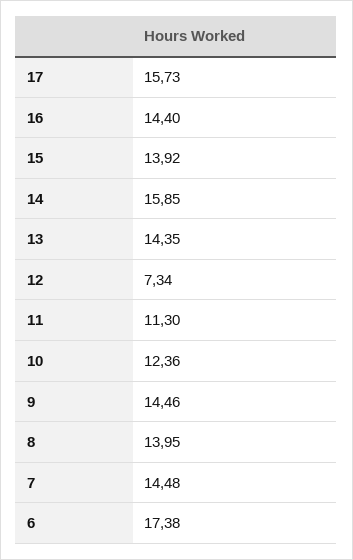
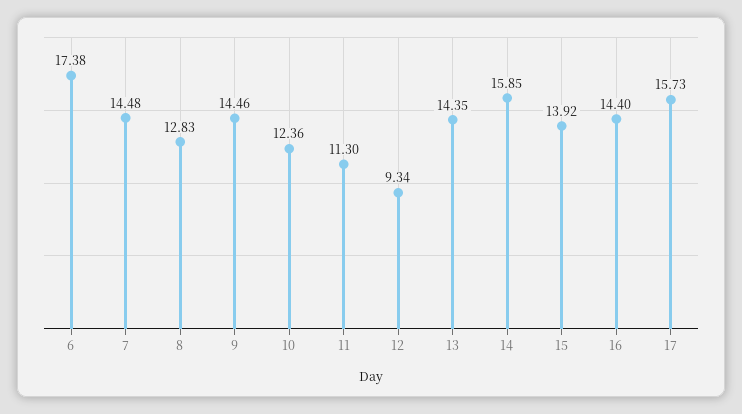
  {
    "17": 15.73,
    "16": 14.4,
    "15": 13.92,
    "14": 15.85,
    "13": 14.35,
-   "12": 7.34,
+   "12": 9.34,
    "11": 11.3,
    "10": 12.36,
    "9": 14.46,
-   "8": 13.95,
+   "8": 12.83,
    "7": 14.48,
    "6": 17.38
  }

